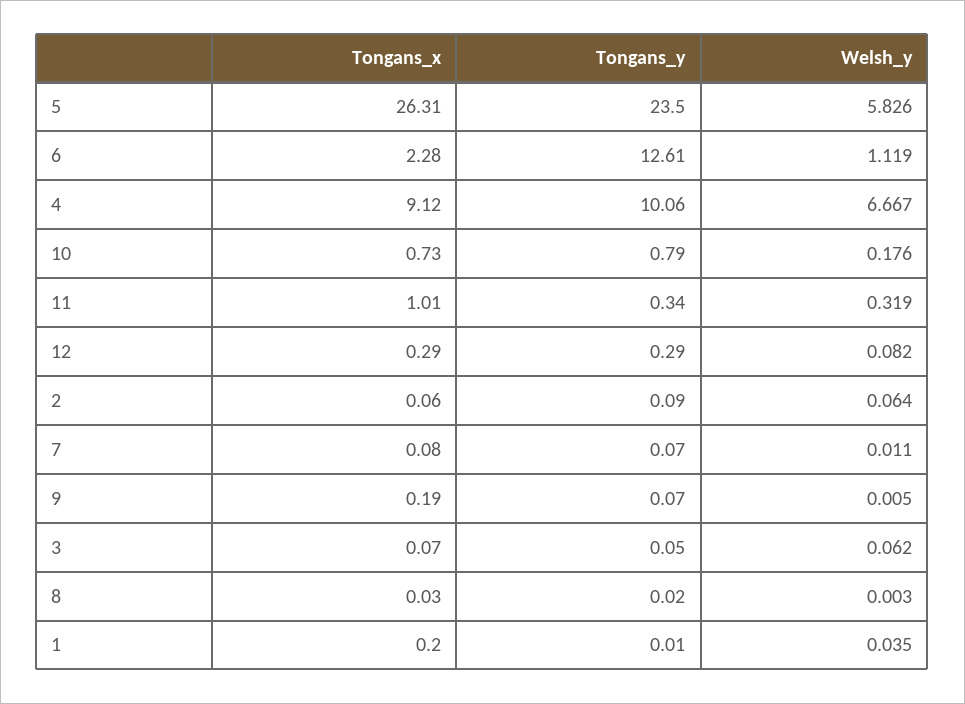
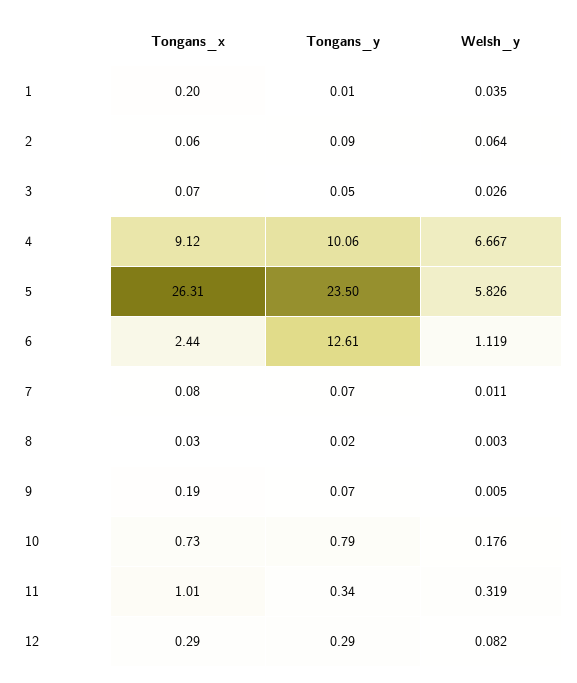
  {
    "Tongans_x": {
      "5": 26.31,
-     "6": 2.28,
+     "6": 2.44,
      "4": 9.12,
      "10": 0.73,
      "11": 1.01,
      "12": 0.29,
      "2": 0.06,
      "7": 0.08,
      "9": 0.19,
      "3": 0.07,
      "8": 0.03,
      "1": 0.2
    },
    "Tongans_y": {
      "5": 23.5,
      "6": 12.61,
      "4": 10.06,
      "10": 0.79,
      "11": 0.34,
      "12": 0.29,
      "2": 0.09,
      "7": 0.07,
      "9": 0.07,
      "3": 0.05,
      "8": 0.02,
      "1": 0.01
    },
    "Welsh_y": {
      "5": 5.826,
      "6": 1.119,
      "4": 6.667,
      "10": 0.176,
      "11": 0.319,
      "12": 0.082,
      "2": 0.064,
      "7": 0.011,
      "9": 0.005,
-     "3": 0.062,
+     "3": 0.026,
      "8": 0.003,
      "1": 0.035
    }
  }

